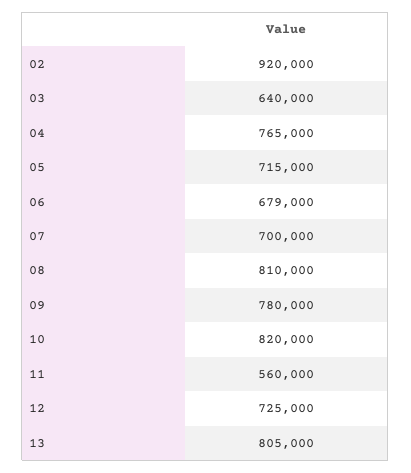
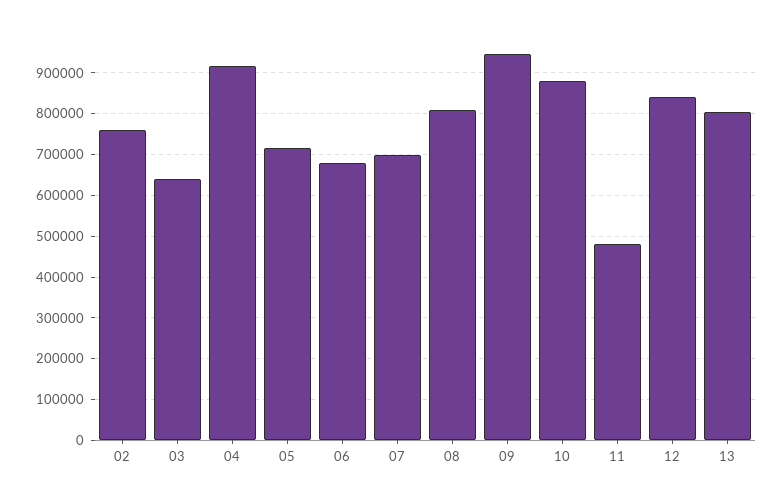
  {
-   "02": 920000,
+   "02": 760000,
    "03": 640000,
-   "04": 765000,
+   "04": 920000,
    "05": 715000,
    "06": 679000,
    "07": 700000,
    "08": 810000,
-   "09": 780000,
+   "09": 940000,
-   "10": 820000,
+   "10": 880000,
-   "11": 560000,
+   "11": 480000,
-   "12": 725000,
+   "12": 840000,
    "13": 805000
  }

